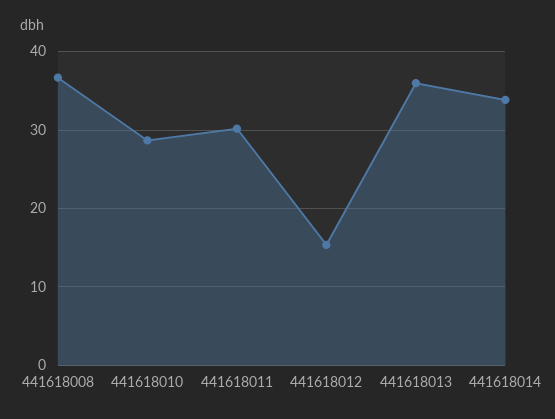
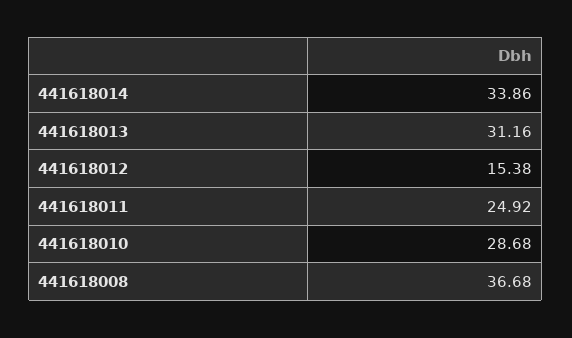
  {
    "441618008": 36.68,
    "441618010": 28.68,
-   "441618011": 30,
+   "441618011": 24.92,
    "441618012": 15.38,
-   "441618013": 36,
+   "441618013": 31.16,
    "441618014": 33.86
  }

